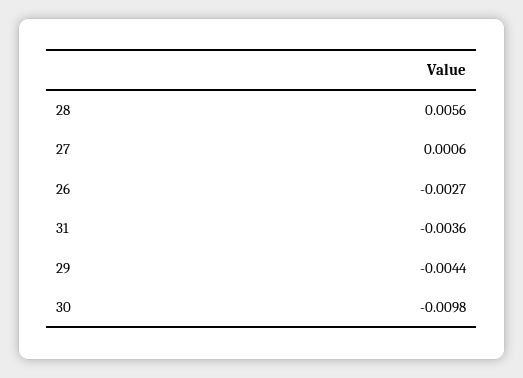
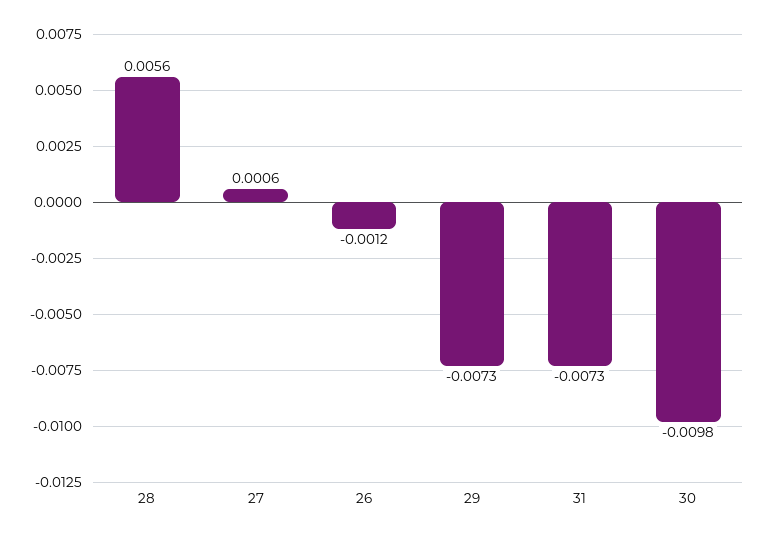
  {
    "28": 0.0056,
    "27": 0.0006,
-   "26": -0.0027,
+   "26": -0.0012,
-   "31": -0.0036,
+   "31": -0.0073,
-   "29": -0.0044,
+   "29": -0.0073,
    "30": -0.0098
  }

